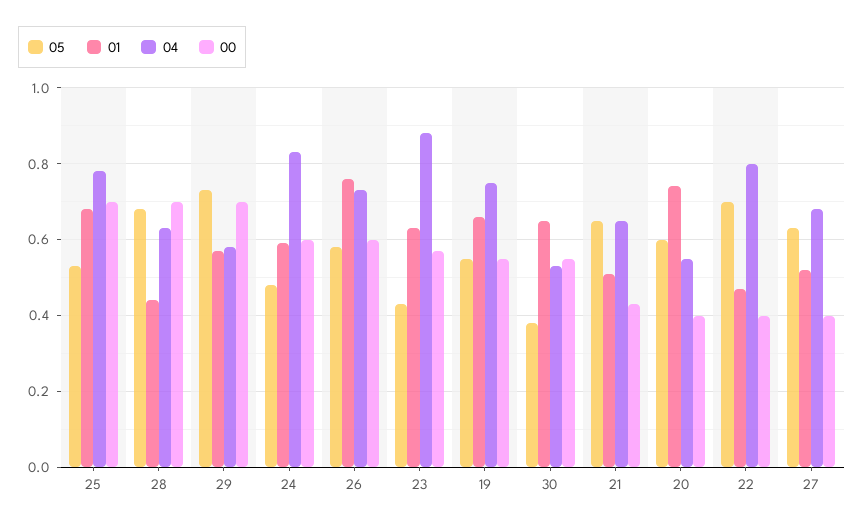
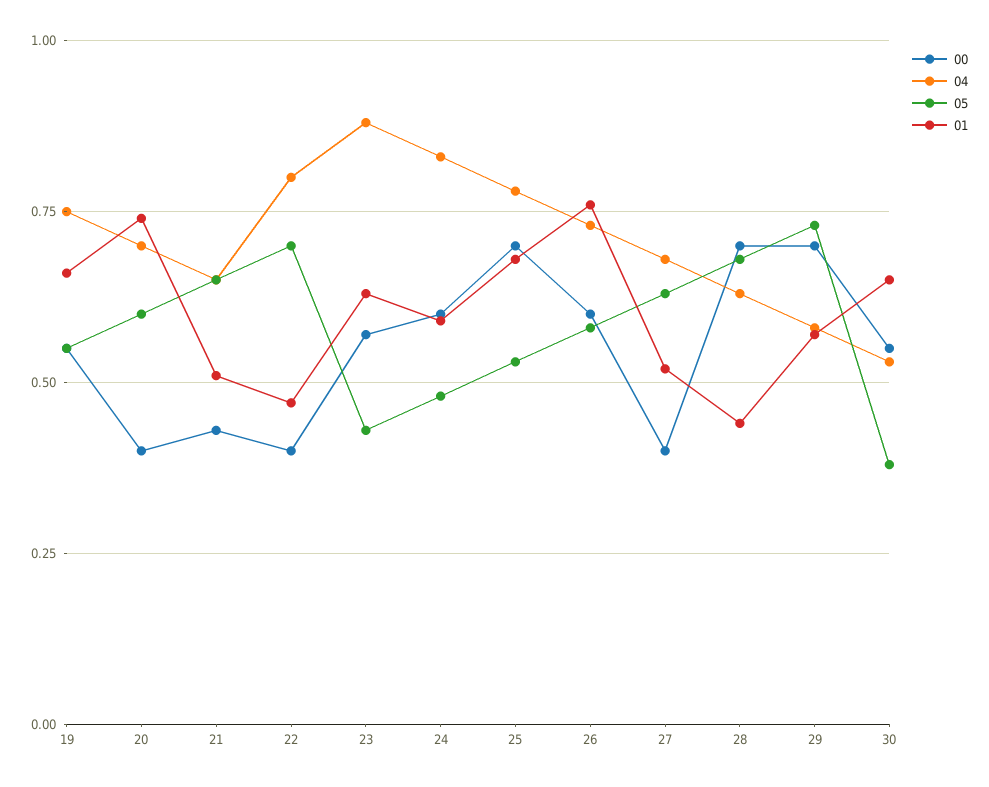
  {
    "05": {
      "25": 0.55,
      "28": 0.7,
      "29": 0.75,
      "24": 0.5,
      "26": 0.6,
      "23": 0.45,
      "19": 0.55,
      "30": 0.4,
      "21": 0.65,
      "20": 0.6,
      "22": 0.7,
      "27": 0.65
    },
    "01": {
      "25": 0.7,
      "28": 0.45,
      "29": 0.55,
      "24": 0.6,
      "26": 0.75,
      "23": 0.65,
      "19": 0.65,
      "30": 0.65,
      "21": 0.5,
      "20": 0.75,
      "22": 0.45,
      "27": 0.5
    },
    "04": {
      "25": 0.8,
      "28": 0.65,
      "29": 0.6,
      "24": 0.85,
      "26": 0.75,
      "23": 0.9,
      "19": 0.75,
      "30": 0.55,
      "21": 0.65,
-     "20": 0.55,
+     "20": 0.7,
      "22": 0.8,
      "27": 0.7
    },
    "00": {
      "25": 0.7,
      "28": 0.7,
      "29": 0.7,
      "24": 0.6,
      "26": 0.6,
      "23": 0.55,
      "19": 0.55,
      "30": 0.55,
      "21": 0.45,
      "20": 0.4,
      "22": 0.4,
      "27": 0.4
    }
  }

